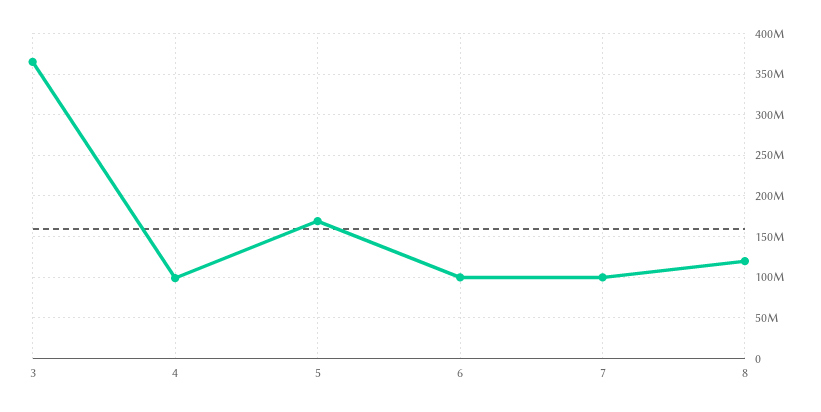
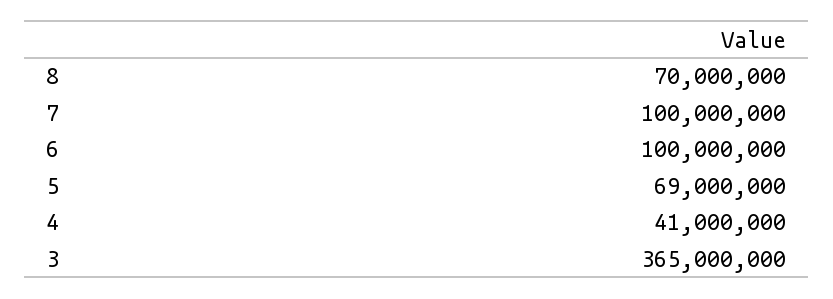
  {
    "3": 365000000,
-   "4": 100000000,
+   "4": 41000000,
-   "5": 170000000,
+   "5": 69000000,
    "6": 100000000,
    "7": 100000000,
-   "8": 120000000
+   "8": 70000000
  }

